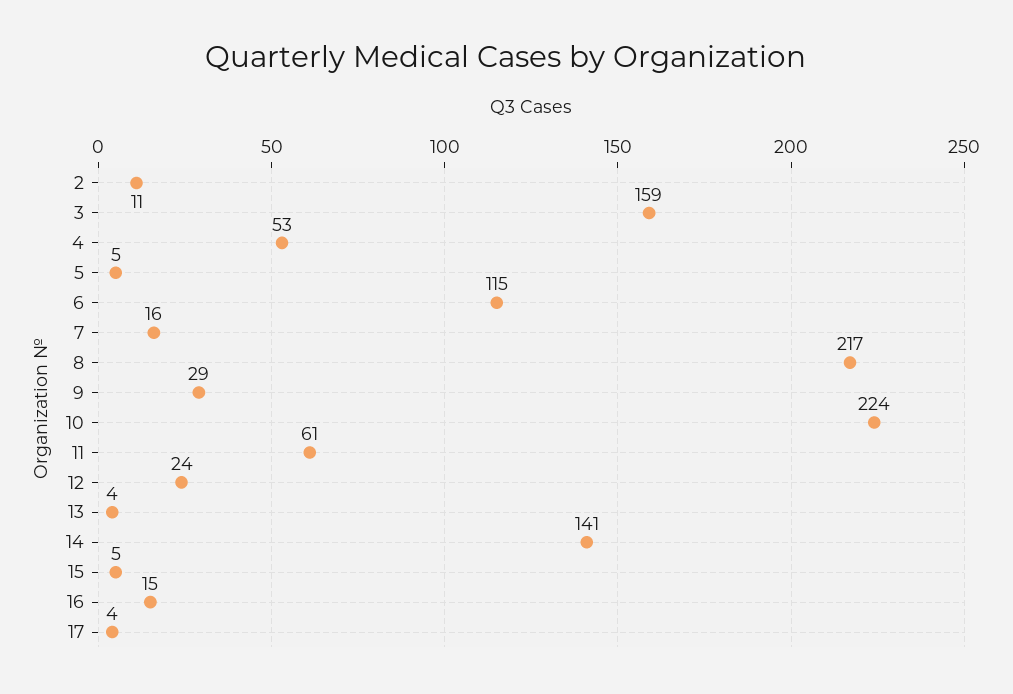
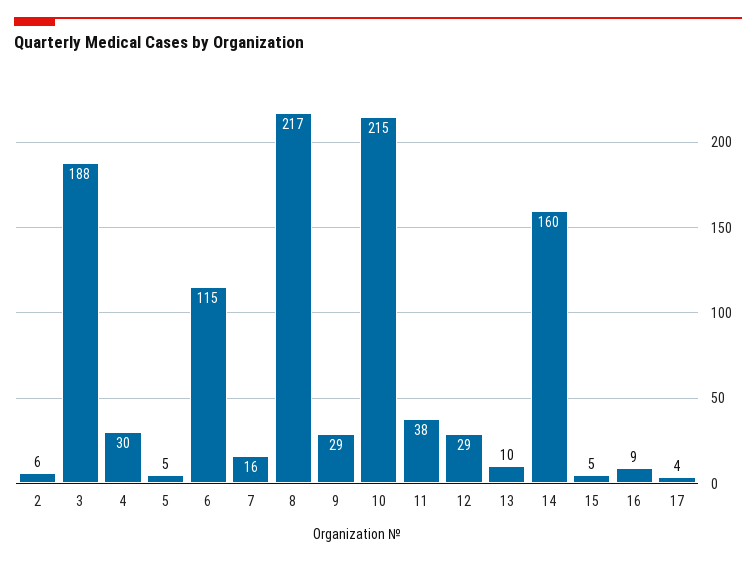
  {
-   "2": 11,
+   "2": 6,
-   "3": 159,
+   "3": 188,
-   "4": 53,
+   "4": 30,
    "5": 5,
    "6": 115,
    "7": 16,
    "8": 217,
    "9": 29,
-   "10": 224,
+   "10": 215,
-   "11": 61,
+   "11": 38,
-   "12": 24,
+   "12": 29,
-   "13": 4,
+   "13": 10,
-   "14": 141,
+   "14": 160,
    "15": 5,
-   "16": 15,
+   "16": 9,
    "17": 4
  }

